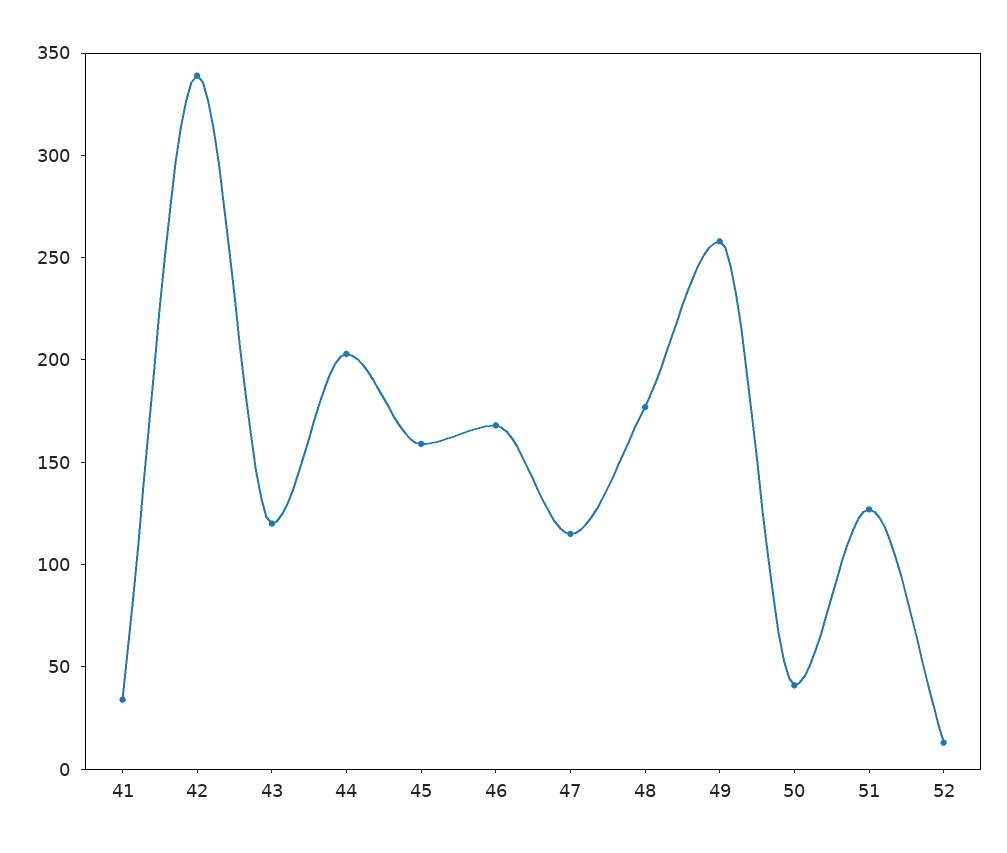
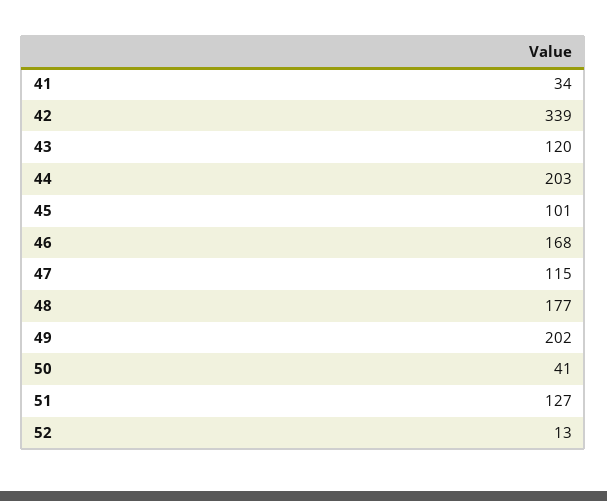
  {
    "41": 34,
    "42": 339,
    "43": 120,
    "44": 203,
-   "45": 160,
+   "45": 101,
    "46": 168,
    "47": 115,
    "48": 177,
-   "49": 260,
+   "49": 202,
    "50": 41,
    "51": 127,
    "52": 13
  }

